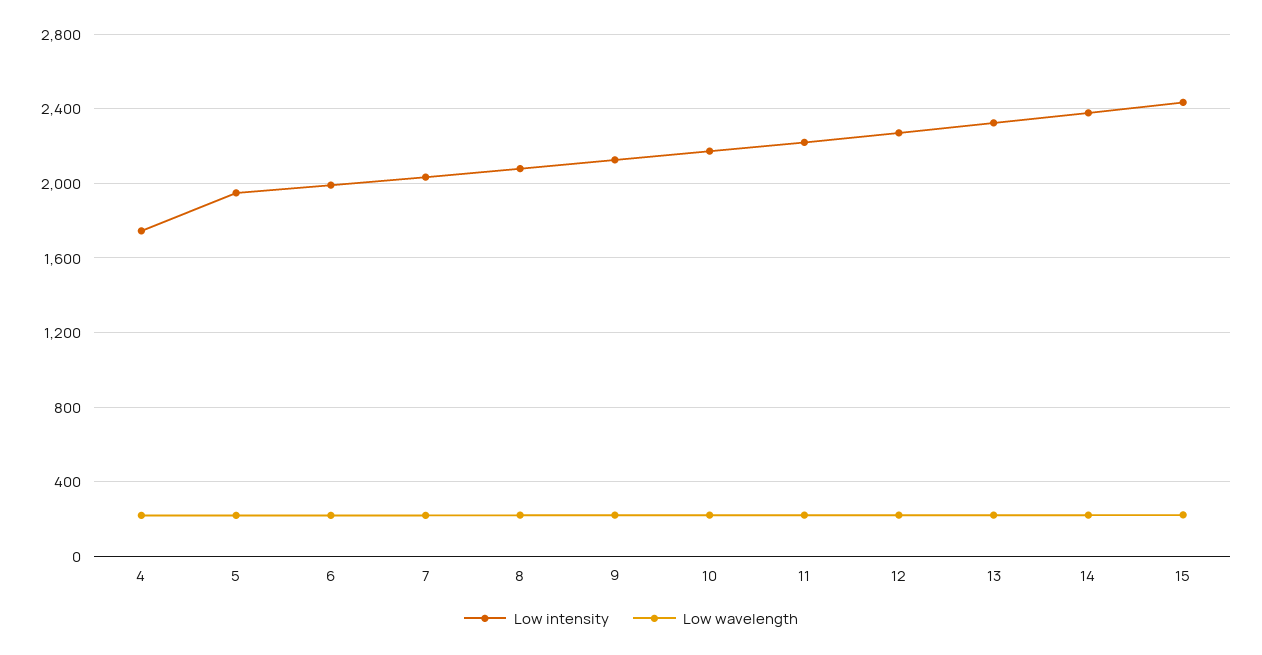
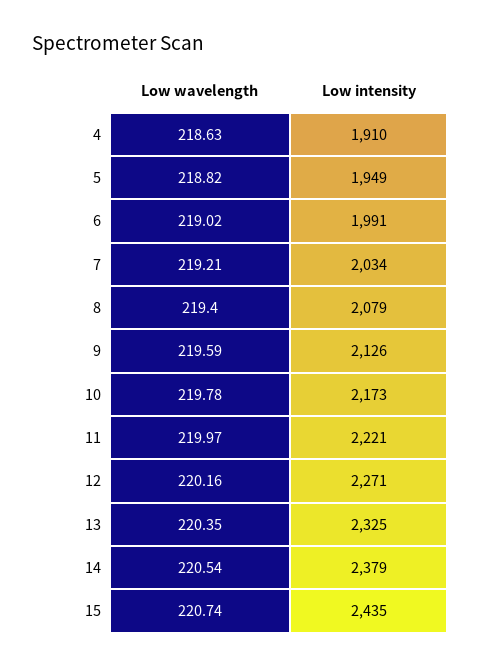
  {
    "Low intensity": {
-     "4": 1750,
+     "4": 1910,
      "5": 1949,
      "6": 1991,
      "7": 2034,
      "8": 2079,
      "9": 2126,
      "10": 2173,
      "11": 2221,
      "12": 2271,
      "13": 2325,
      "14": 2379,
      "15": 2435
    },
    "Low wavelength": {
      "4": 218.63,
      "5": 218.82,
      "6": 219.02,
      "7": 219.21,
      "8": 219.4,
      "9": 219.59,
      "10": 219.78,
      "11": 219.97,
      "12": 220.16,
      "13": 220.35,
      "14": 220.54,
      "15": 220.74
    }
  }

